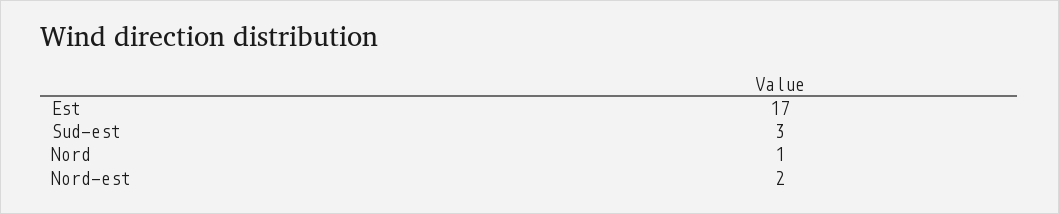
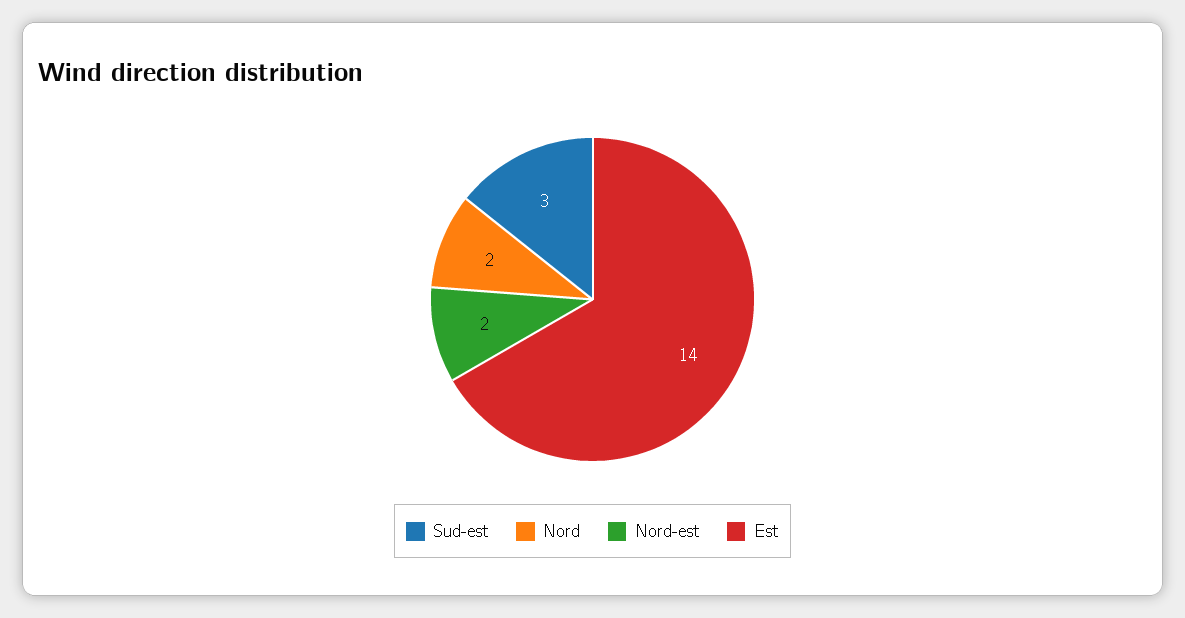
  {
-   "Est": 17,
+   "Est": 14,
    "Sud-est": 3,
-   "Nord": 1,
+   "Nord": 2,
    "Nord-est": 2
  }

